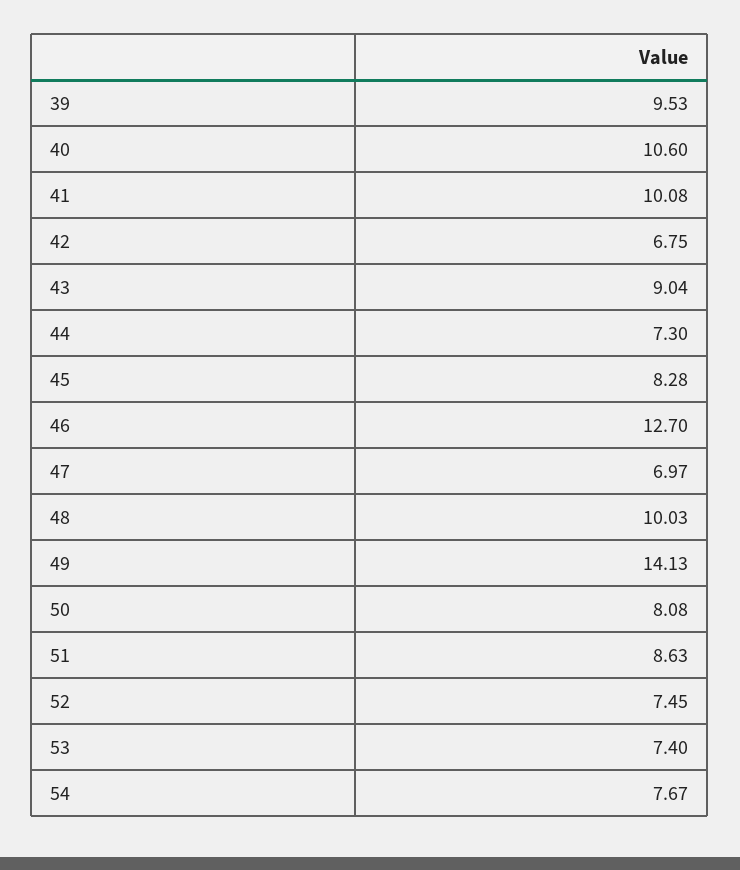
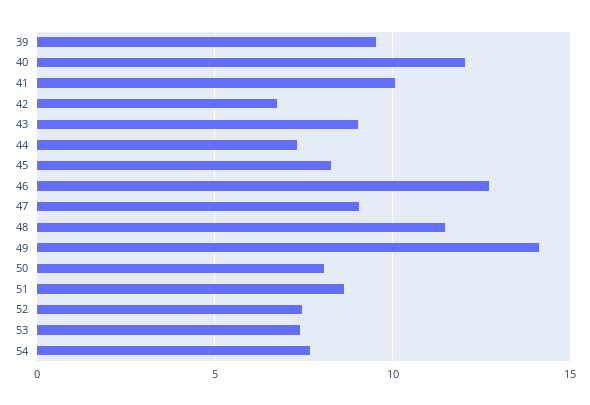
  {
    "39": 9.53,
-   "40": 10.6,
+   "40": 12,
    "41": 10.08,
    "42": 6.75,
    "43": 9.04,
    "44": 7.3,
    "45": 8.28,
    "46": 12.7,
-   "47": 6.97,
+   "47": 9,
-   "48": 10.03,
+   "48": 11.5,
    "49": 14.13,
    "50": 8.08,
    "51": 8.63,
    "52": 7.45,
    "53": 7.4,
    "54": 7.67
  }

